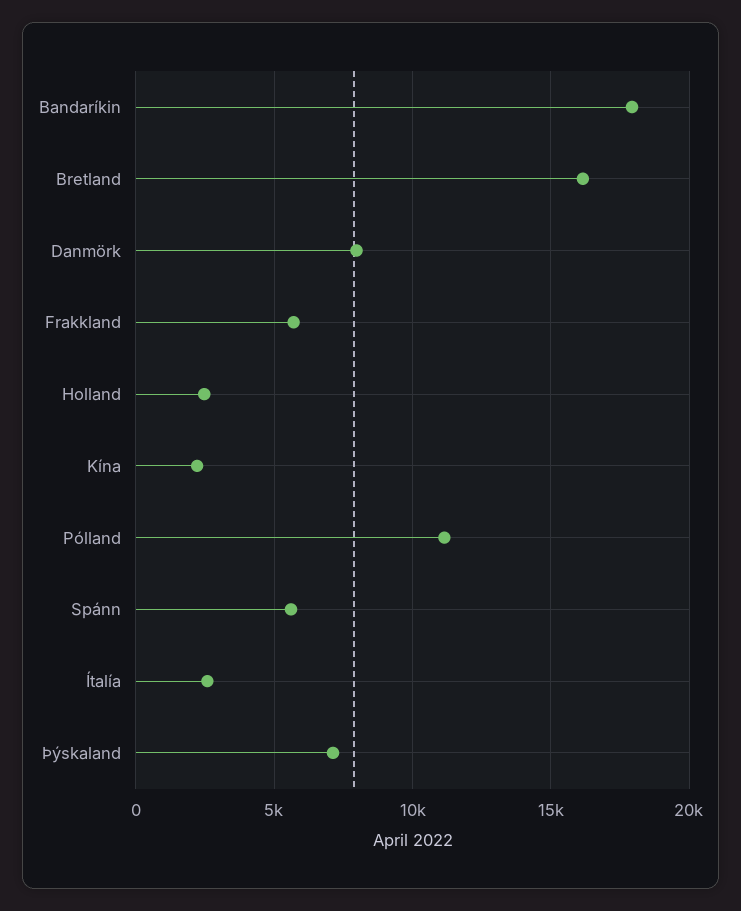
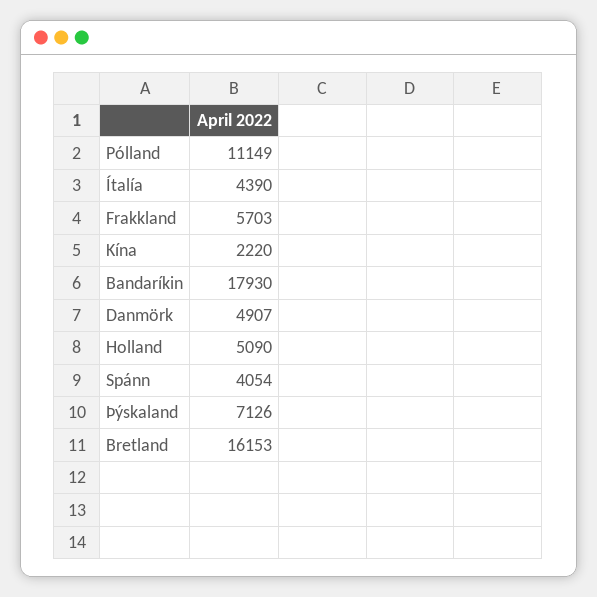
  {
    "Bandaríkin": 17930,
    "Bretland": 16153,
-   "Danmörk": 8000,
+   "Danmörk": 4907,
    "Frakkland": 5703,
-   "Holland": 2500,
+   "Holland": 5090,
    "Kína": 2220,
    "Pólland": 11149,
-   "Spánn": 5500,
+   "Spánn": 4054,
-   "Ítalía": 2500,
+   "Ítalía": 4390,
    "Þýskaland": 7126
  }

